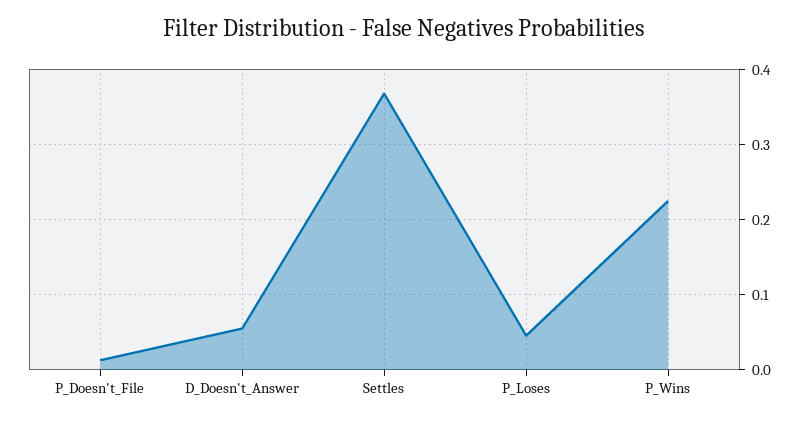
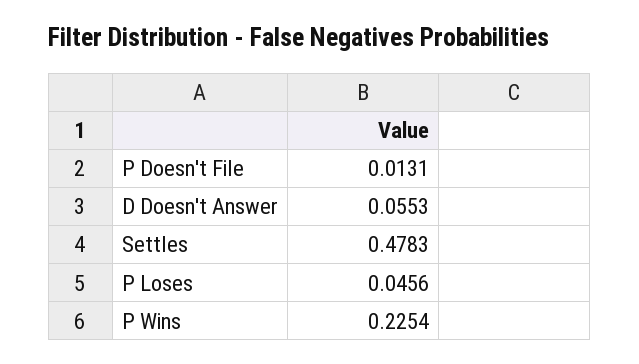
  {
    "P_Doesn't_File": 0.0131,
    "D_Doesn't_Answer": 0.0553,
-   "Settles": 0.37,
+   "Settles": 0.4783,
    "P_Loses": 0.0456,
    "P_Wins": 0.2254
  }

